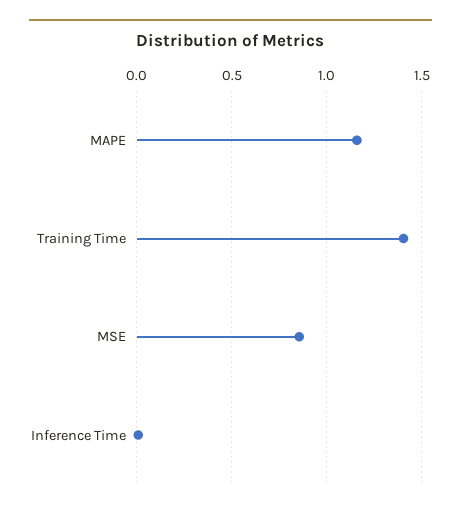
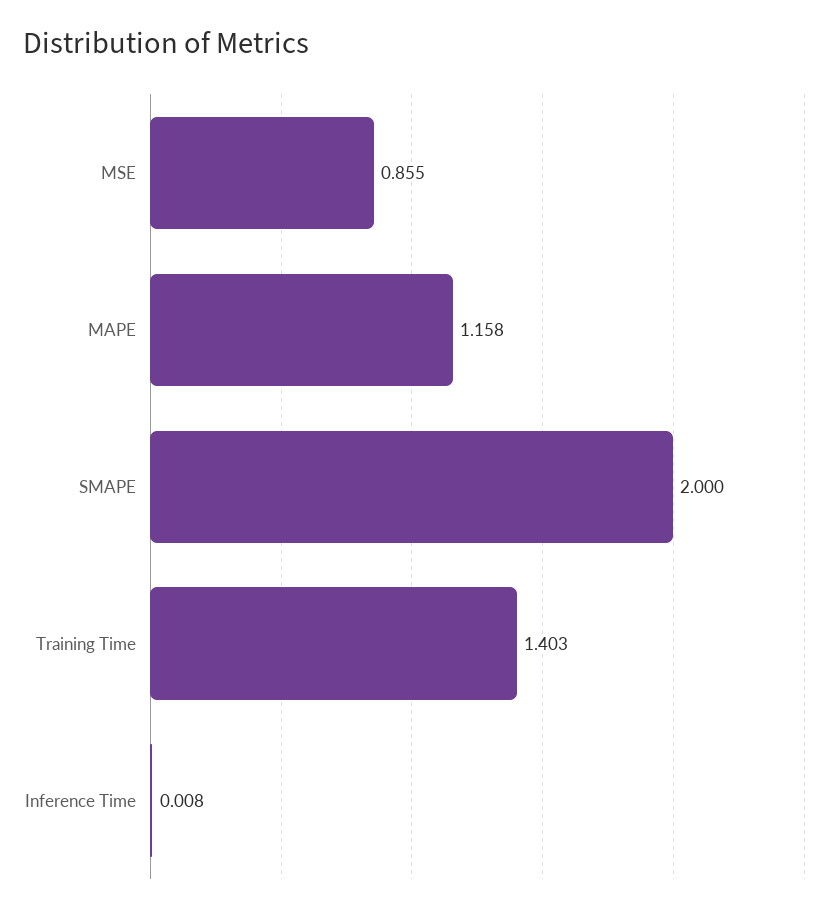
  {
    "MAPE": 1.158,
    "Training Time": 1.403,
    "MSE": 0.855,
-   "Inference Time": 0.008
+   "Inference Time": 0.008,
+   "SMAPE": 2
  }

